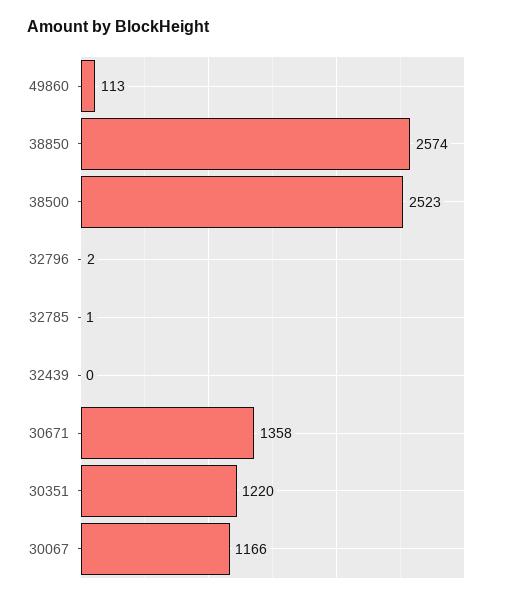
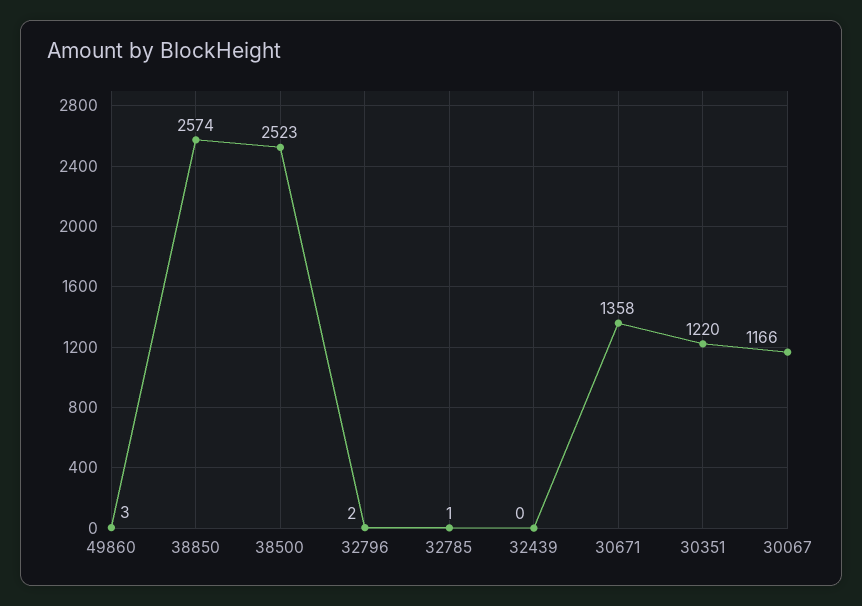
  {
-   "49860": 113,
+   "49860": 3,
    "38850": 2574,
    "38500": 2523,
    "32796": 2,
    "32785": 1,
    "32439": 0,
    "30671": 1358,
    "30351": 1220,
    "30067": 1166
  }

